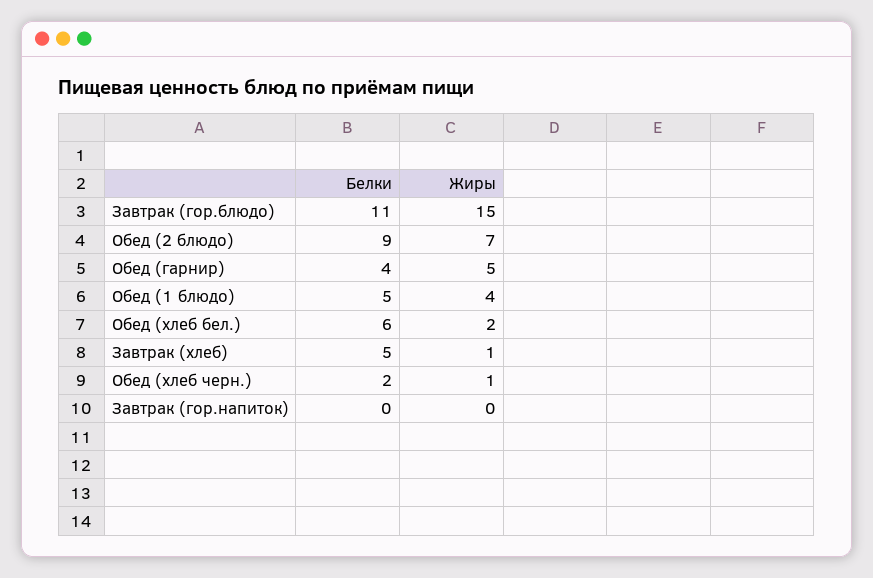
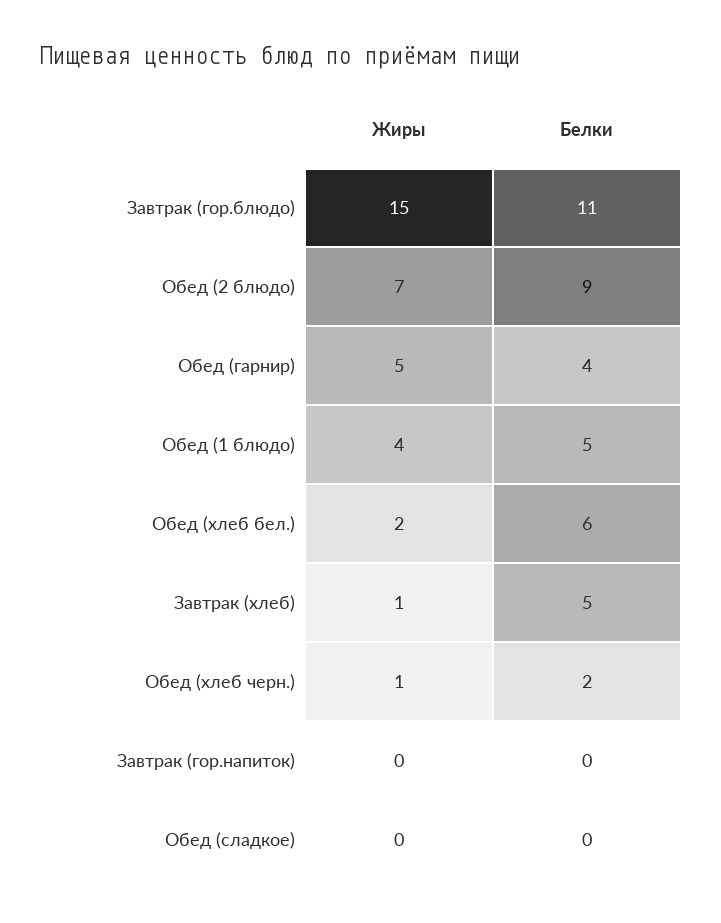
  {
    "Белки": {
      "Завтрак (гор.блюдо)": 11,
      "Обед (2 блюдо)": 9,
      "Обед (гарнир)": 4,
      "Обед (1 блюдо)": 5,
      "Обед (хлеб бел.)": 6,
      "Завтрак (хлеб)": 5,
      "Обед (хлеб черн.)": 2,
-     "Завтрак (гор.напиток)": 0
+     "Завтрак (гор.напиток)": 0,
+     "Обед (сладкое)": 0
    },
    "Жиры": {
      "Завтрак (гор.блюдо)": 15,
      "Обед (2 блюдо)": 7,
      "Обед (гарнир)": 5,
      "Обед (1 блюдо)": 4,
      "Обед (хлеб бел.)": 2,
      "Завтрак (хлеб)": 1,
      "Обед (хлеб черн.)": 1,
-     "Завтрак (гор.напиток)": 0
+     "Завтрак (гор.напиток)": 0,
+     "Обед (сладкое)": 0
    }
  }

